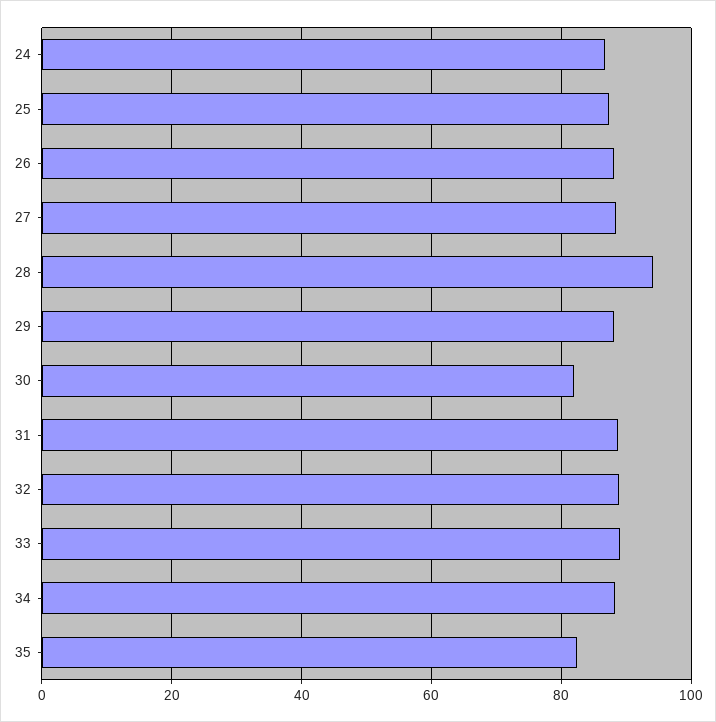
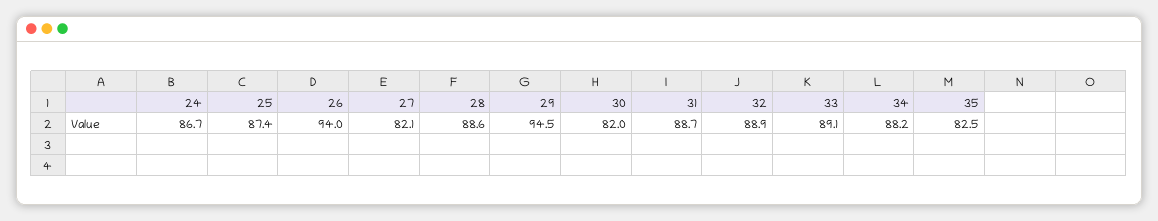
  {
    "24": 86.7,
    "25": 87.4,
-   "26": 88,
+   "26": 94,
-   "27": 88,
+   "27": 82.1,
-   "28": 94,
+   "28": 88.6,
-   "29": 88,
+   "29": 94.5,
    "30": 82,
    "31": 88.7,
    "32": 88.9,
    "33": 89.1,
    "34": 88.2,
    "35": 82.5
  }

